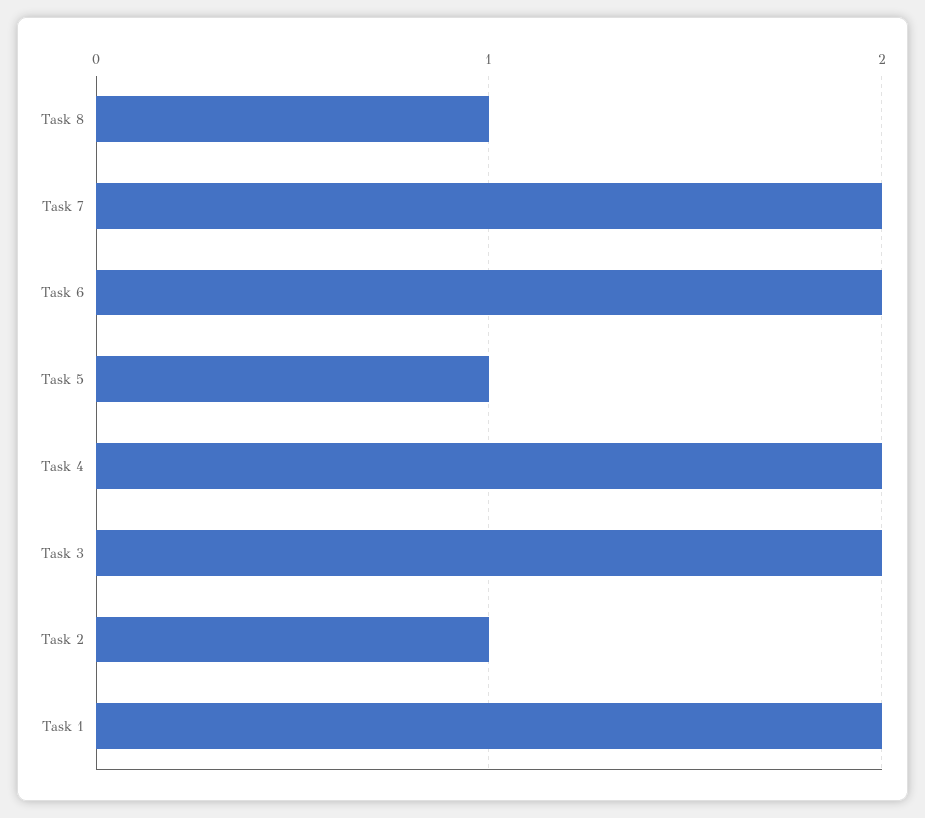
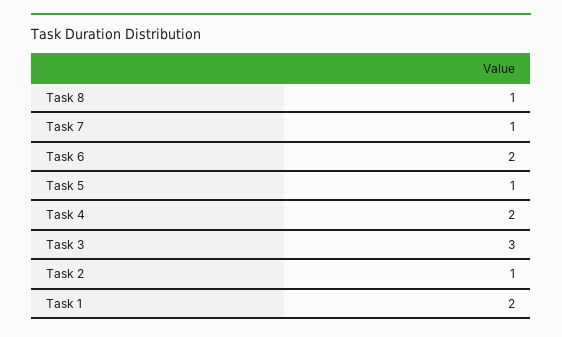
  {
    "Task 8": 1,
-   "Task 7": 2,
+   "Task 7": 1,
    "Task 6": 2,
    "Task 5": 1,
    "Task 4": 2,
-   "Task 3": 2,
+   "Task 3": 3,
    "Task 2": 1,
    "Task 1": 2
  }

